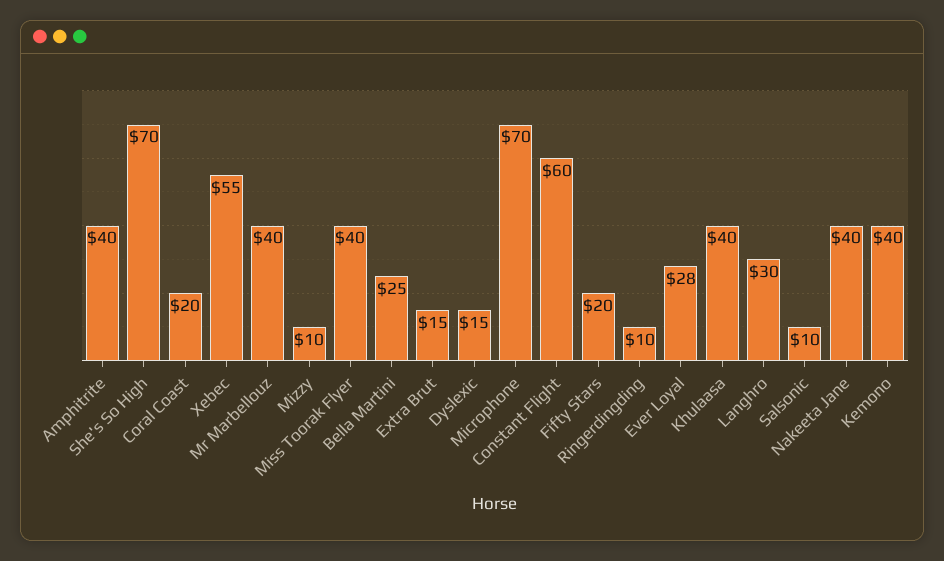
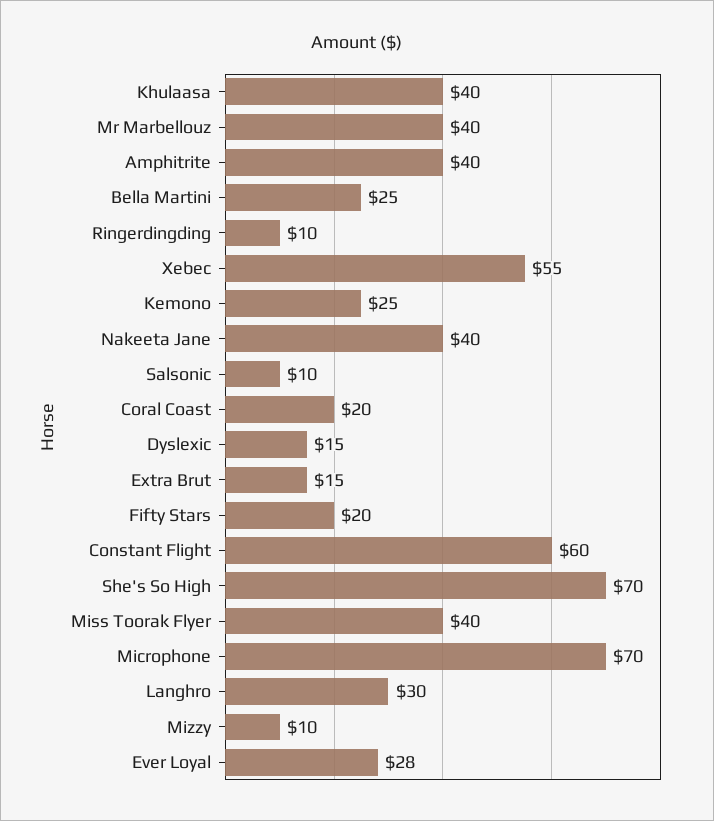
  {
    "Amphitrite": 40,
    "She's So High": 70,
    "Coral Coast": 20,
    "Xebec": 55,
    "Mr Marbellouz": 40,
    "Mizzy": 10,
    "Miss Toorak Flyer": 40,
    "Bella Martini": 25,
    "Extra Brut": 15,
    "Dyslexic": 15,
    "Microphone": 70,
    "Constant Flight": 60,
    "Fifty Stars": 20,
    "Ringerdingding": 10,
    "Ever Loyal": 28,
    "Khulaasa": 40,
    "Langhro": 30,
    "Salsonic": 10,
    "Nakeeta Jane": 40,
-   "Kemono": 40
+   "Kemono": 25
  }

